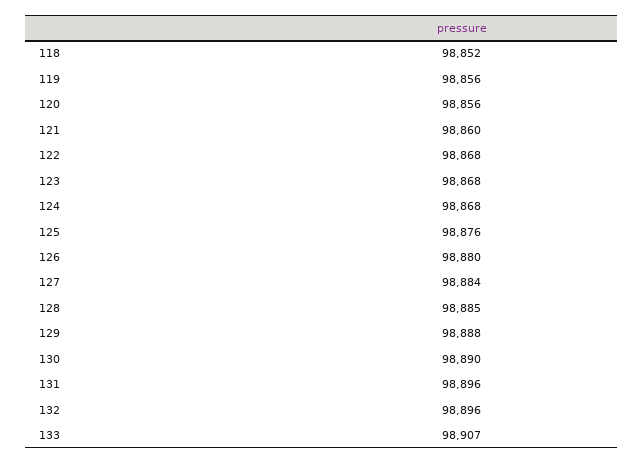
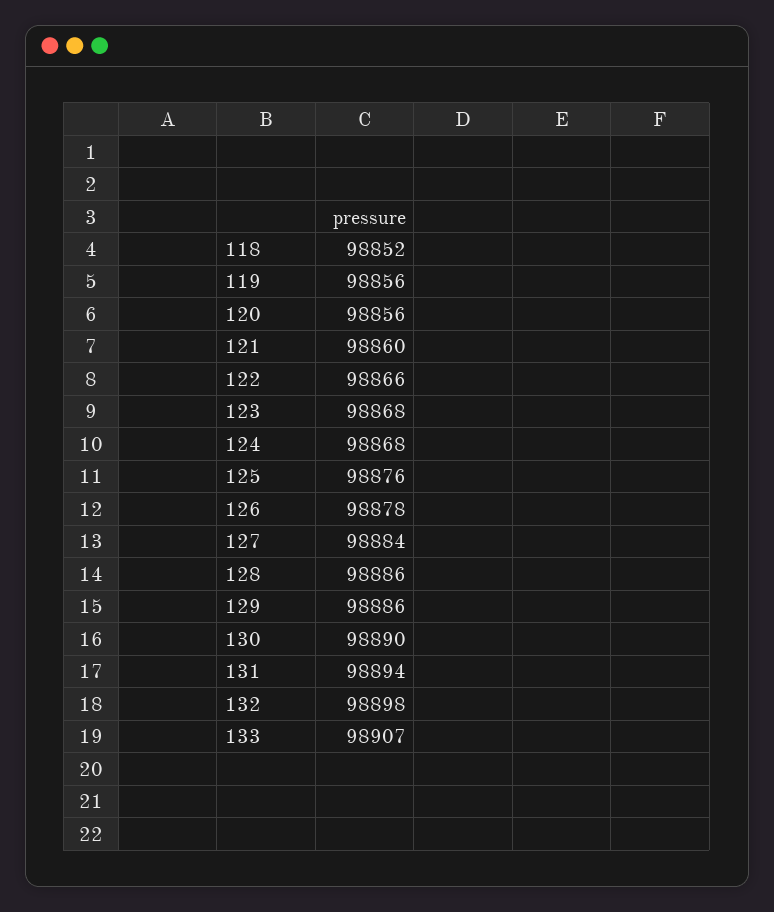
  {
    "118": 98852,
    "119": 98856,
    "120": 98856,
    "121": 98860,
-   "122": 98868,
+   "122": 98866,
    "123": 98868,
    "124": 98868,
    "125": 98876,
-   "126": 98880,
+   "126": 98878,
    "127": 98884,
-   "128": 98885,
+   "128": 98886,
-   "129": 98888,
+   "129": 98886,
    "130": 98890,
-   "131": 98896,
+   "131": 98894,
-   "132": 98896,
+   "132": 98898,
    "133": 98907
  }

